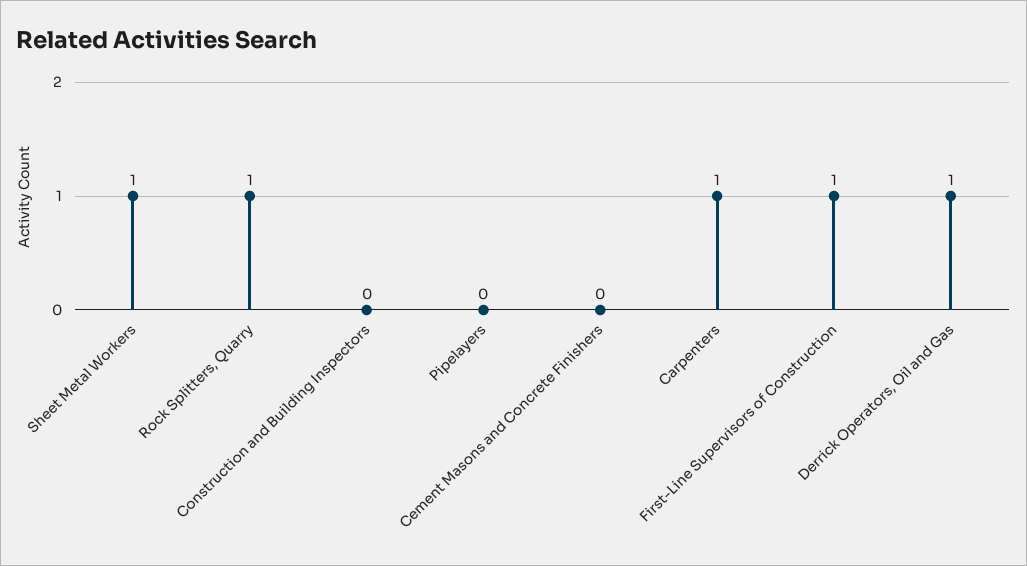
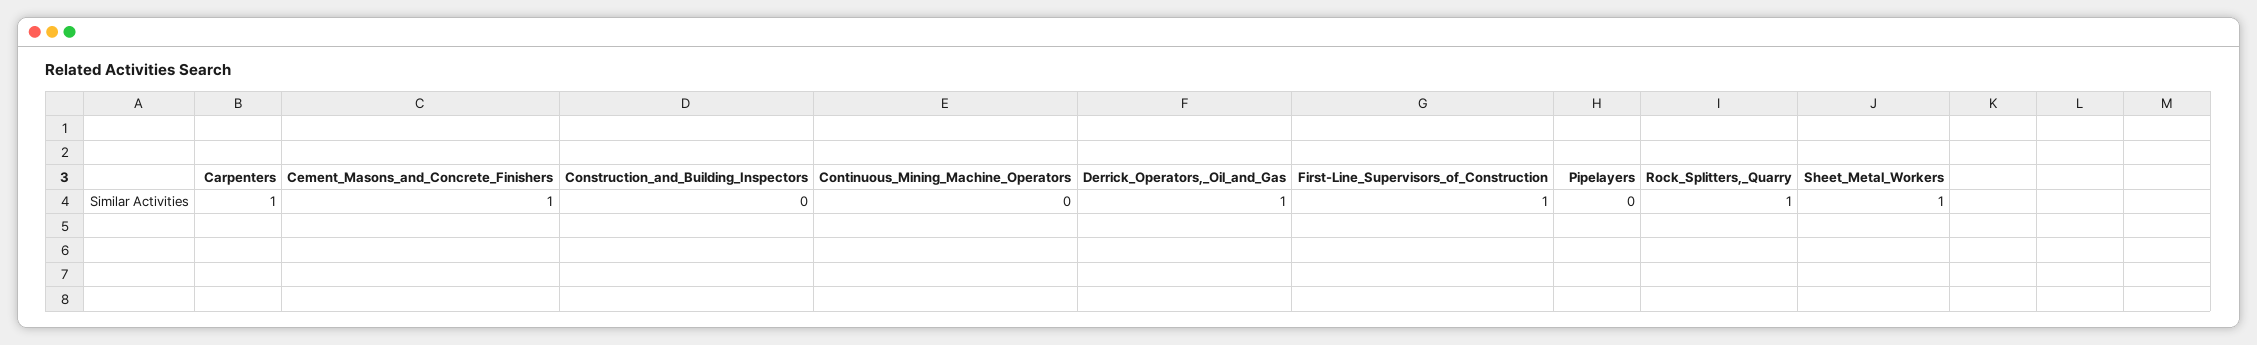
  {
    "Sheet Metal Workers": 1,
    "Rock Splitters, Quarry": 1,
    "Construction and Building Inspectors": 0,
    "Pipelayers": 0,
-   "Cement Masons and Concrete Finishers": 0,
+   "Cement Masons and Concrete Finishers": 1,
    "Carpenters": 1,
    "First-Line Supervisors of Construction": 1,
-   "Derrick Operators, Oil and Gas": 1
+   "Derrick Operators, Oil and Gas": 1,
+   "Continuous_Mining_Machine_Operators": 0
  }

